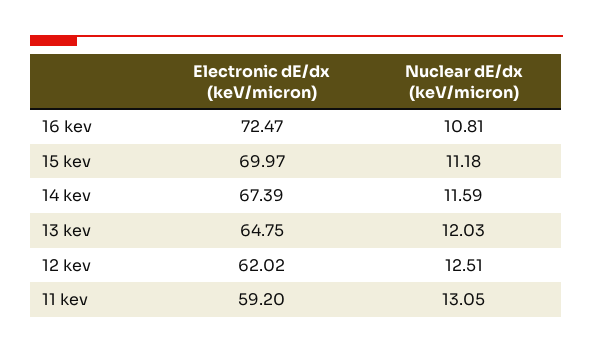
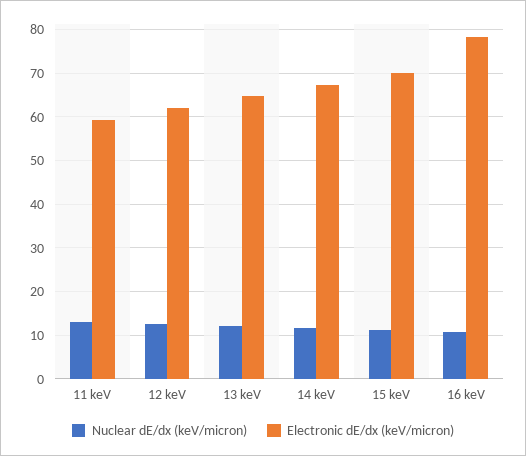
  {
    "Electronic dE/dx (keV/micron)": {
-     "16 kev": 72.47,
+     "16 kev": 78,
      "15 kev": 69.97,
      "14 kev": 67.39,
      "13 kev": 64.75,
      "12 kev": 62.02,
      "11 kev": 59.2
    },
    "Nuclear dE/dx (keV/micron)": {
      "16 kev": 10.81,
      "15 kev": 11.18,
      "14 kev": 11.59,
      "13 kev": 12.03,
      "12 kev": 12.51,
      "11 kev": 13.05
    }
  }

